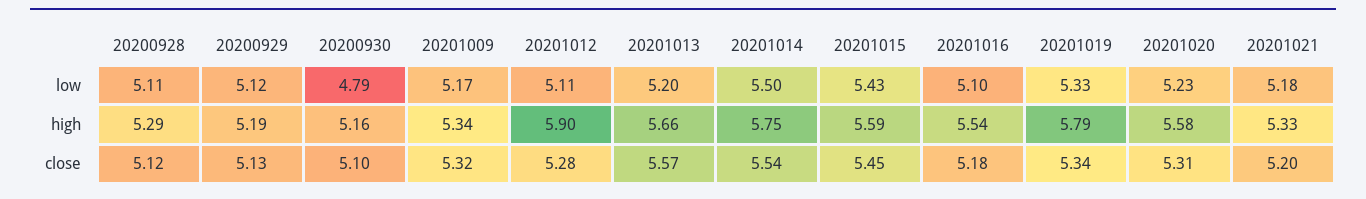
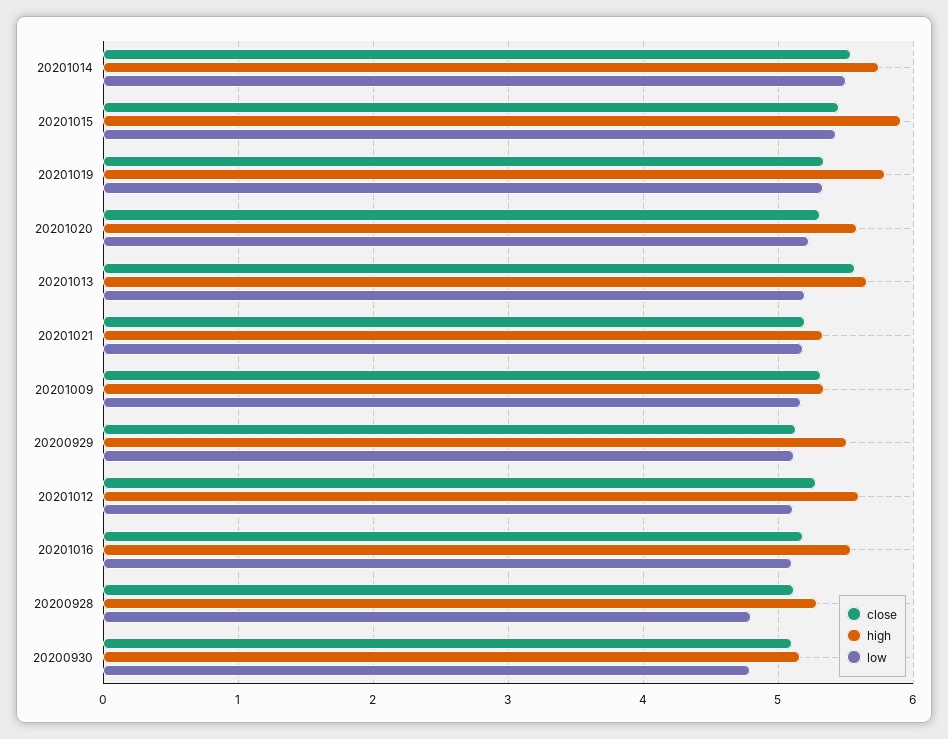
  {
    "low": {
-     "20200928": 5.11,
+     "20200928": 4.8,
      "20200929": 5.12,
      "20200930": 4.79,
      "20201009": 5.17,
      "20201012": 5.11,
      "20201013": 5.2,
      "20201014": 5.5,
      "20201015": 5.43,
      "20201016": 5.1,
      "20201019": 5.33,
      "20201020": 5.23,
      "20201021": 5.18
    },
    "high": {
      "20200928": 5.29,
-     "20200929": 5.19,
+     "20200929": 5.5,
      "20200930": 5.16,
      "20201009": 5.34,
-     "20201012": 5.9,
+     "20201012": 5.6,
      "20201013": 5.66,
      "20201014": 5.75,
-     "20201015": 5.59,
+     "20201015": 5.9,
      "20201016": 5.54,
      "20201019": 5.79,
      "20201020": 5.58,
      "20201021": 5.33
    },
    "close": {
      "20200928": 5.12,
      "20200929": 5.13,
      "20200930": 5.1,
      "20201009": 5.32,
      "20201012": 5.28,
      "20201013": 5.57,
      "20201014": 5.54,
      "20201015": 5.45,
      "20201016": 5.18,
      "20201019": 5.34,
      "20201020": 5.31,
      "20201021": 5.2
    }
  }

